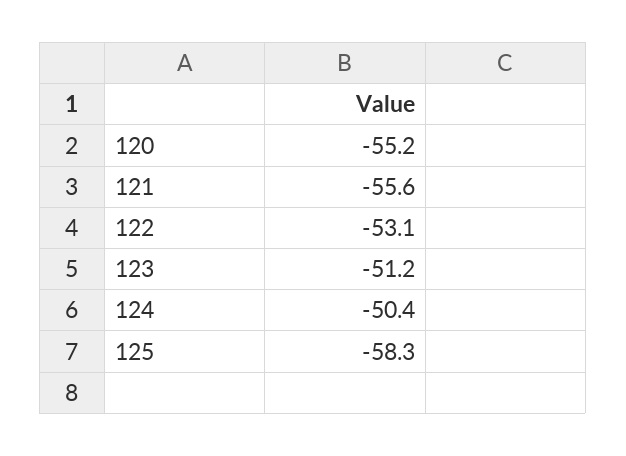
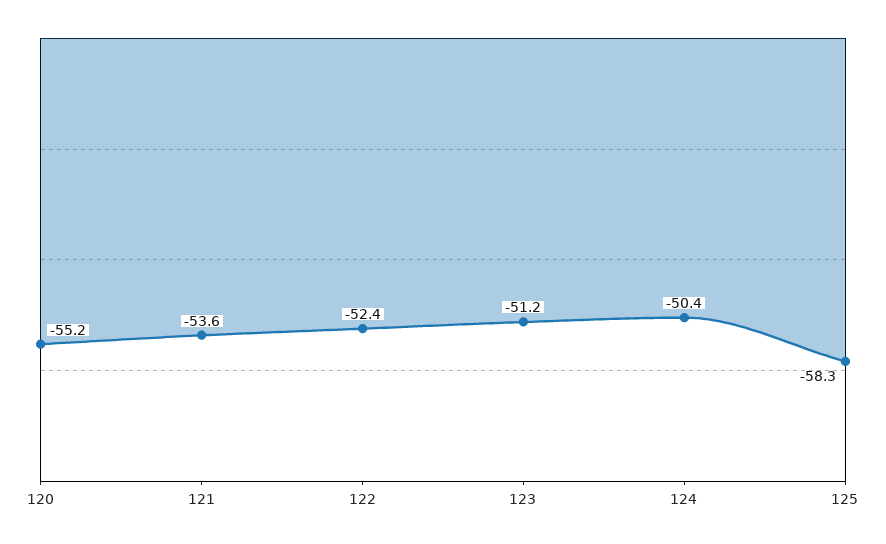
  {
    "120": -55.2,
-   "121": -55.6,
+   "121": -53.6,
-   "122": -53.1,
+   "122": -52.4,
    "123": -51.2,
    "124": -50.4,
    "125": -58.3
  }

